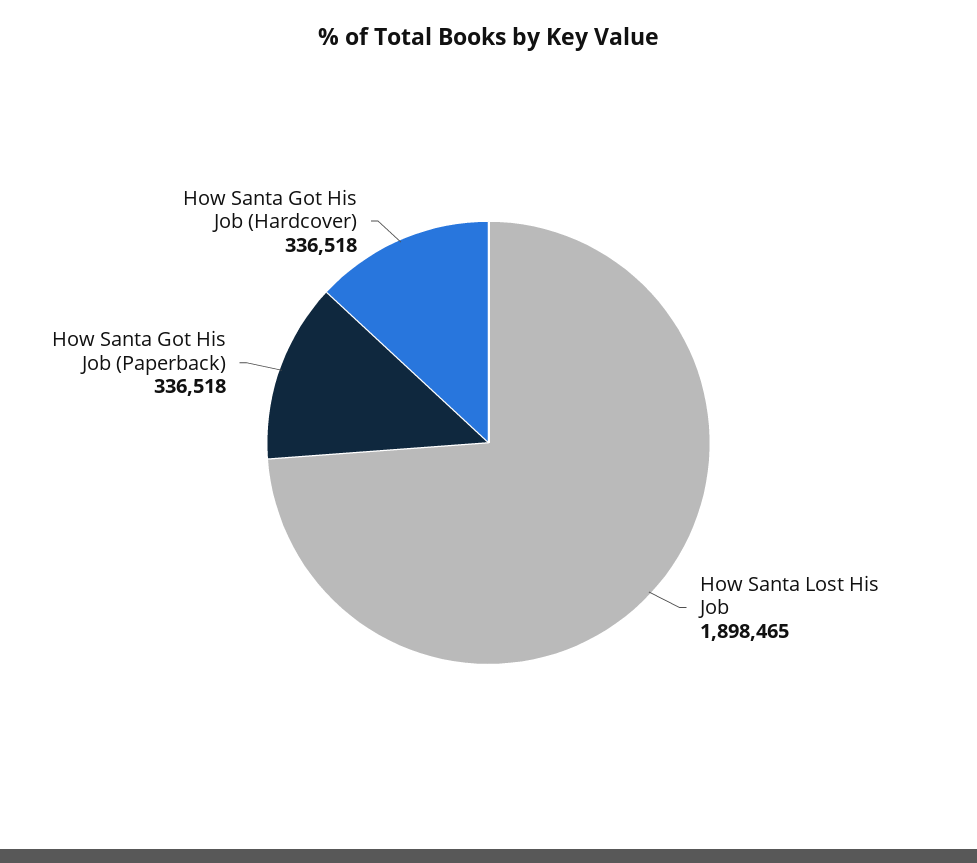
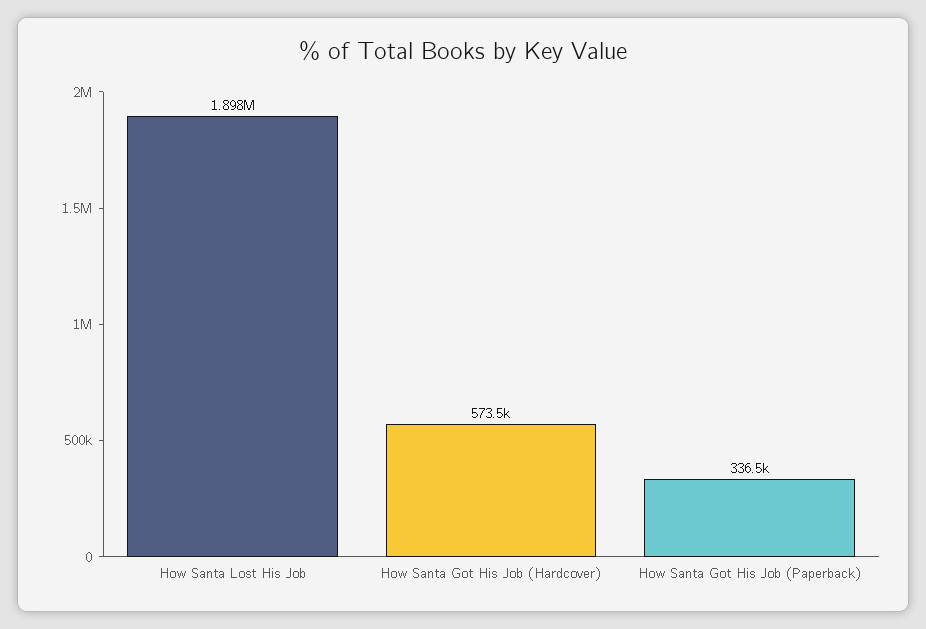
  {
    "How Santa Lost His Job": 1898465,
    "How Santa Got His Job (Paperback)": 336518,
-   "How Santa Got His Job (Hardcover)": 336518
+   "How Santa Got His Job (Hardcover)": 573500
  }

